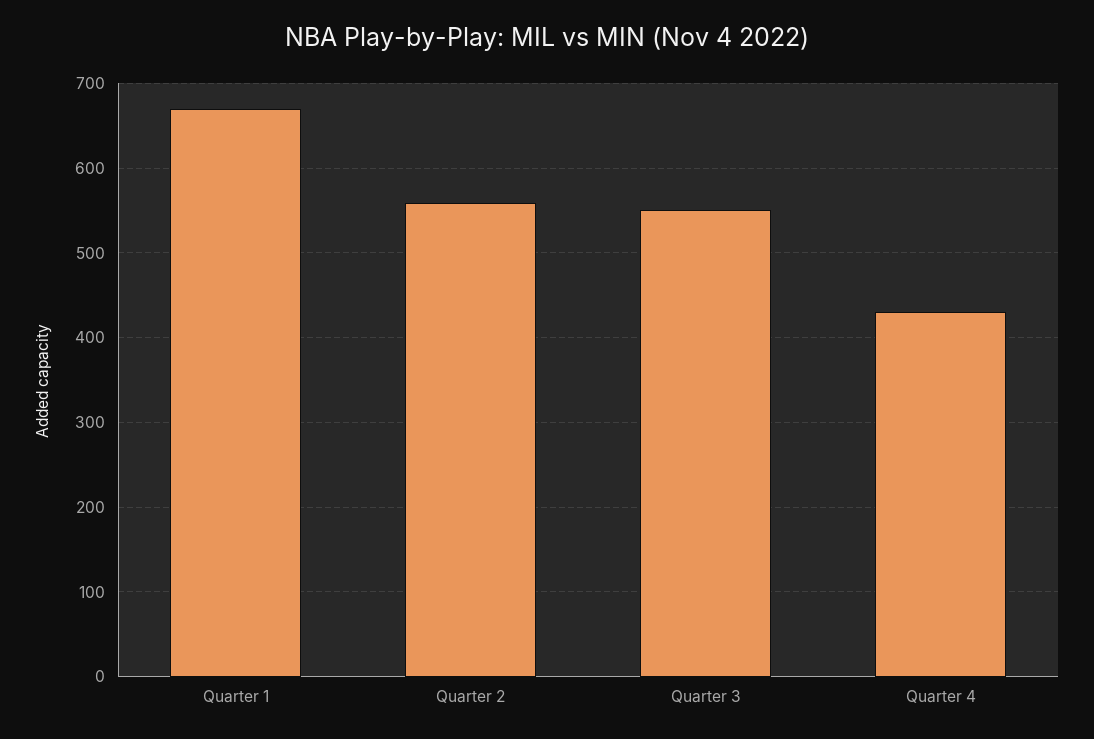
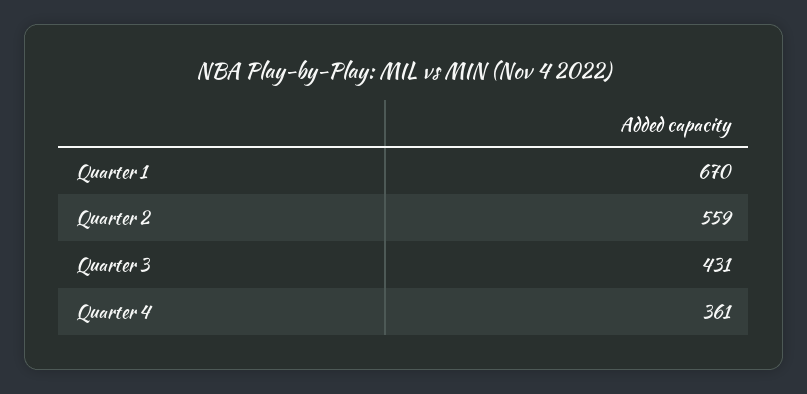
  {
    "Quarter 1": 670,
    "Quarter 2": 559,
-   "Quarter 3": 550,
+   "Quarter 3": 431,
-   "Quarter 4": 430
+   "Quarter 4": 361
  }

